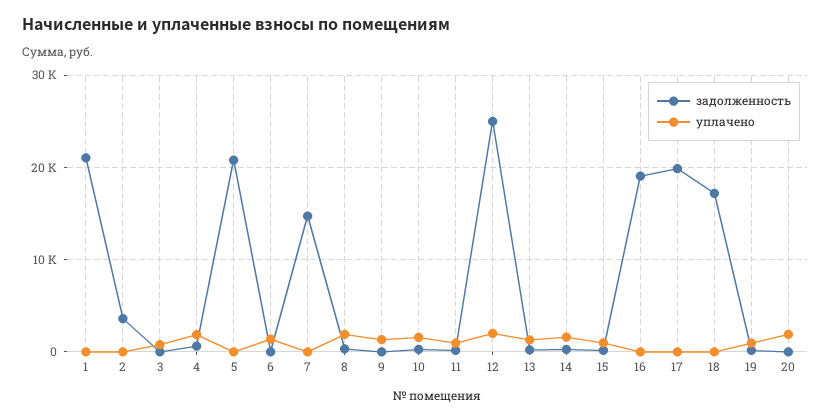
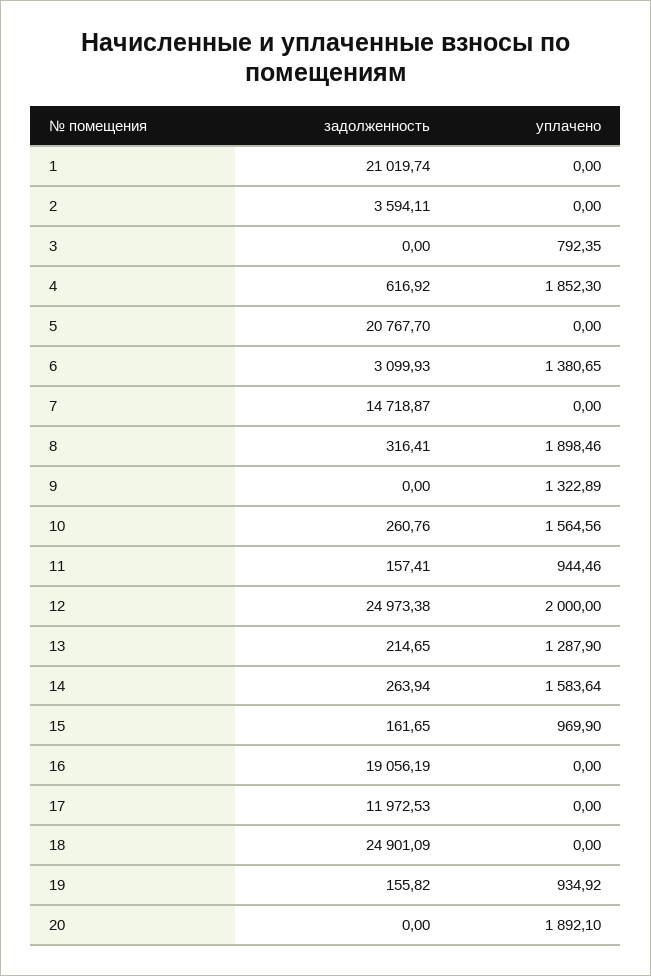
  {
    "задолженность": {
      "1": 21019.74,
      "2": 3594.11,
      "3": 0,
      "4": 616.92,
      "5": 20767.7,
-     "6": 0,
+     "6": 3099.93,
      "7": 14718.87,
      "8": 316.41,
      "9": 0,
      "10": 260.76,
      "11": 157.41,
      "12": 24973.38,
      "13": 214.65,
      "14": 263.94,
      "15": 161.65,
      "16": 19056.19,
-     "17": 20000,
+     "17": 11972.53,
-     "18": 17000,
+     "18": 24901.09,
      "19": 155.82,
      "20": 0
    },
    "уплачено": {
      "1": 0,
      "2": 0,
      "3": 792.35,
      "4": 1852.3,
      "5": 0,
      "6": 1380.65,
      "7": 0,
      "8": 1898.46,
      "9": 1322.89,
      "10": 1564.56,
      "11": 944.46,
      "12": 2000,
      "13": 1287.9,
      "14": 1583.64,
      "15": 969.9,
      "16": 0,
      "17": 0,
      "18": 0,
      "19": 934.92,
      "20": 1892.1
    }
  }

